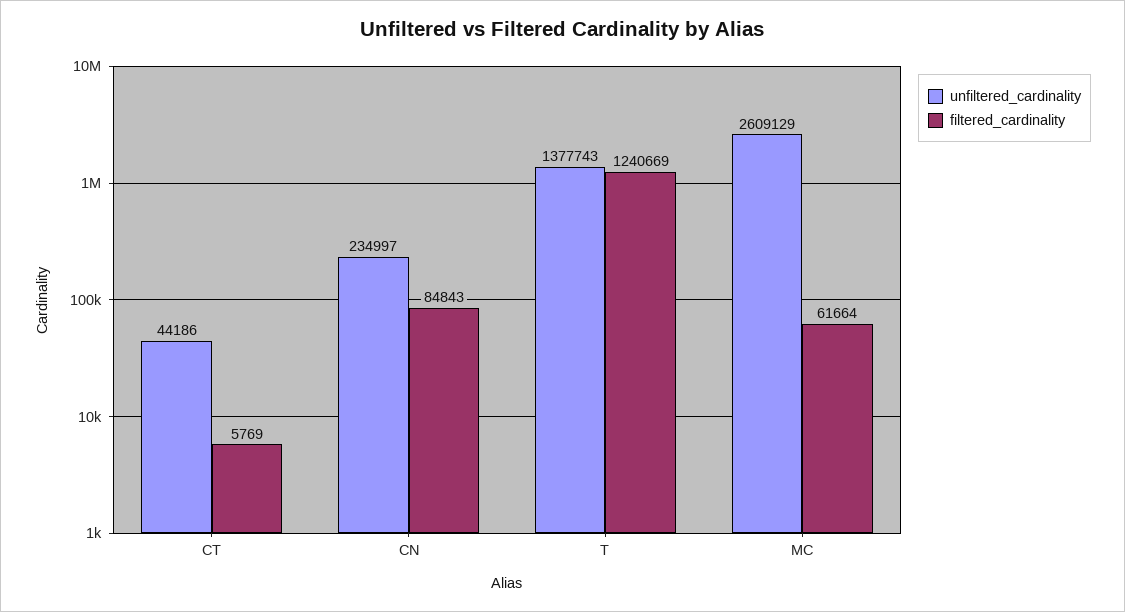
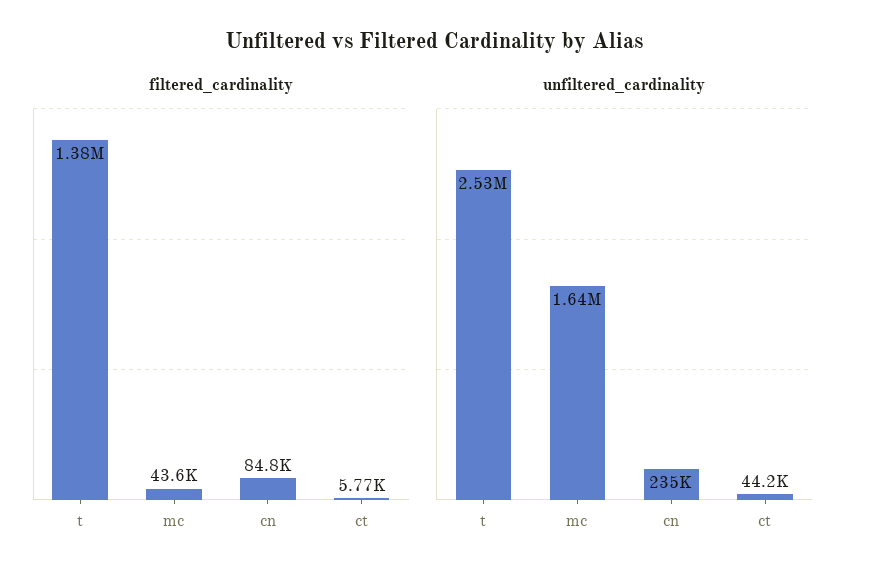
  {
    "unfiltered_cardinality": {
      "CT": 44186,
      "CN": 234997,
-     "T": 1377743,
+     "T": 2530000,
-     "MC": 2609129
+     "MC": 1640000
    },
    "filtered_cardinality": {
      "CT": 5769,
      "CN": 84843,
-     "T": 1240669,
+     "T": 1380000,
-     "MC": 61664
+     "MC": 43600
    }
  }

